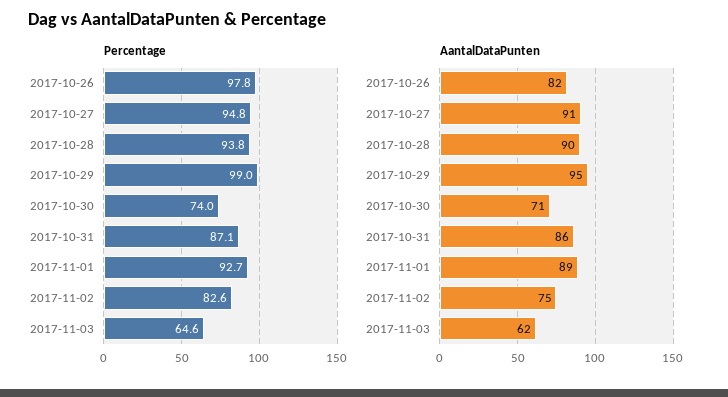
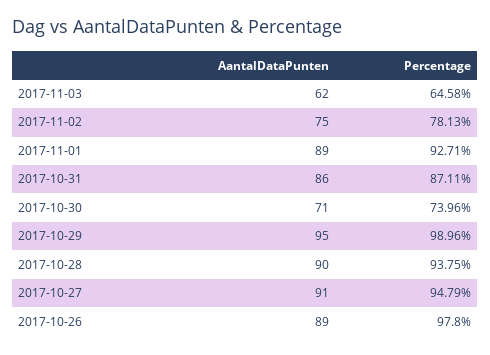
  {
    "Percentage": {
      "2017-10-26": 97.8,
      "2017-10-27": 94.79,
      "2017-10-28": 93.75,
      "2017-10-29": 98.96,
      "2017-10-30": 73.96,
      "2017-10-31": 87.11,
      "2017-11-01": 92.71,
-     "2017-11-02": 82.6,
+     "2017-11-02": 78.13,
      "2017-11-03": 64.58
    },
    "AantalDataPunten": {
-     "2017-10-26": 82,
+     "2017-10-26": 89,
      "2017-10-27": 91,
      "2017-10-28": 90,
      "2017-10-29": 95,
      "2017-10-30": 71,
      "2017-10-31": 86,
      "2017-11-01": 89,
      "2017-11-02": 75,
      "2017-11-03": 62
    }
  }

